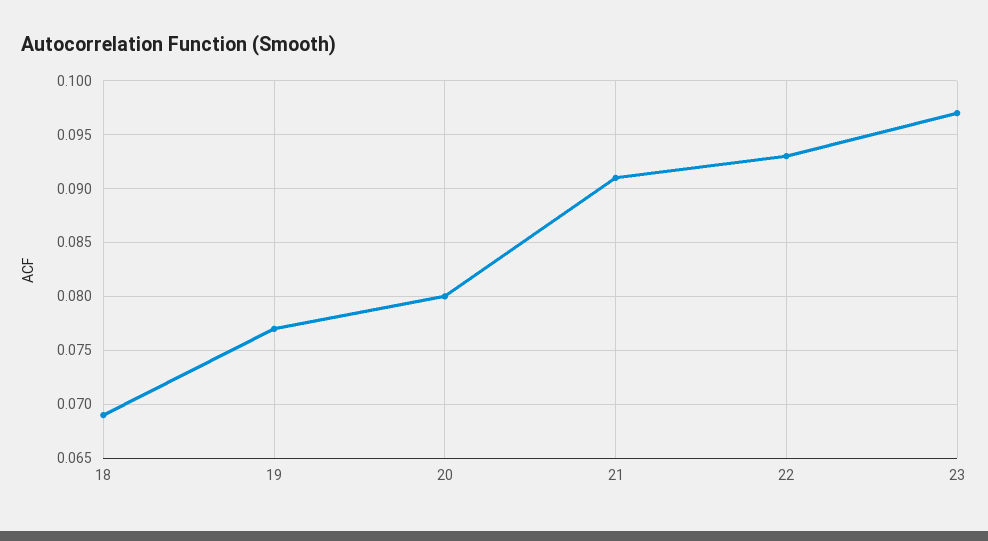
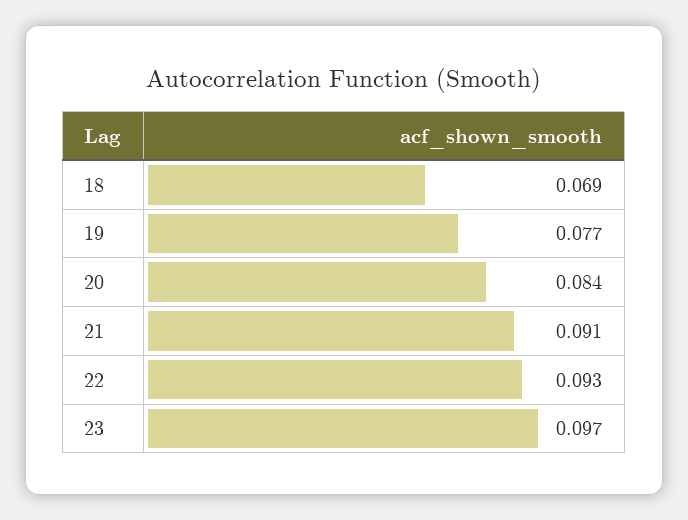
  {
    "18": 0.069,
    "19": 0.077,
-   "20": 0.08,
+   "20": 0.084,
    "21": 0.091,
    "22": 0.093,
    "23": 0.097
  }

